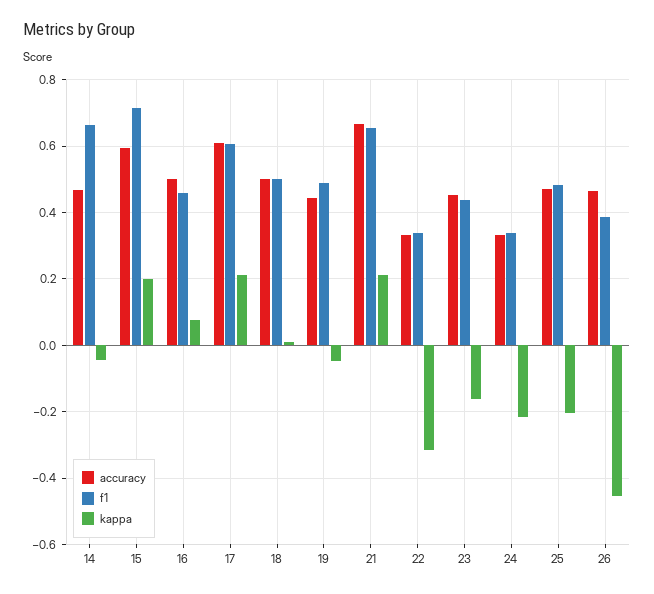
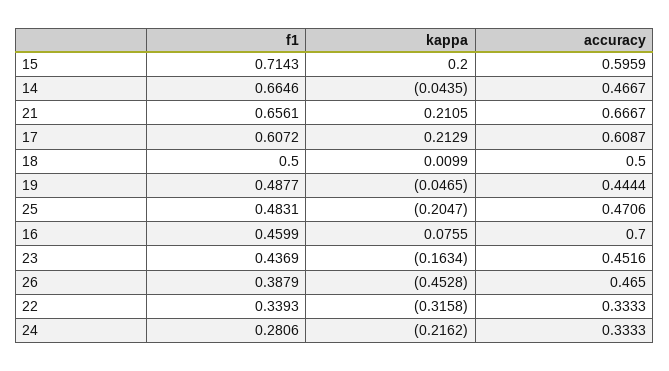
  {
    "accuracy": {
      "14": 0.4667,
      "15": 0.5959,
-     "16": 0.5,
+     "16": 0.7,
      "17": 0.6087,
      "18": 0.5,
      "19": 0.4444,
      "21": 0.6667,
      "22": 0.3333,
      "23": 0.4516,
      "24": 0.3333,
      "25": 0.4706,
      "26": 0.465
    },
    "f1": {
      "14": 0.6646,
      "15": 0.7143,
      "16": 0.4599,
      "17": 0.6072,
      "18": 0.5,
      "19": 0.4877,
      "21": 0.6561,
      "22": 0.3393,
      "23": 0.4369,
-     "24": 0.34,
+     "24": 0.2806,
      "25": 0.4831,
      "26": 0.3879
    },
    "kappa": {
      "14": -0.0435,
      "15": 0.2,
      "16": 0.0755,
      "17": 0.2129,
      "18": 0.0099,
      "19": -0.0465,
      "21": 0.2105,
      "22": -0.3158,
      "23": -0.1634,
      "24": -0.2162,
      "25": -0.2047,
      "26": -0.4528
    }
  }

